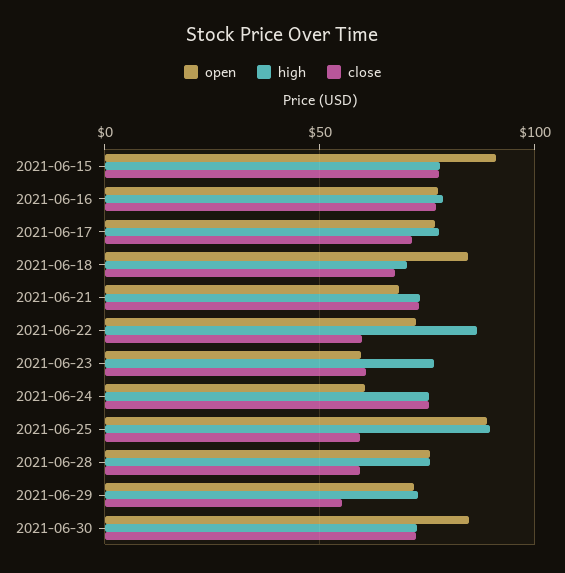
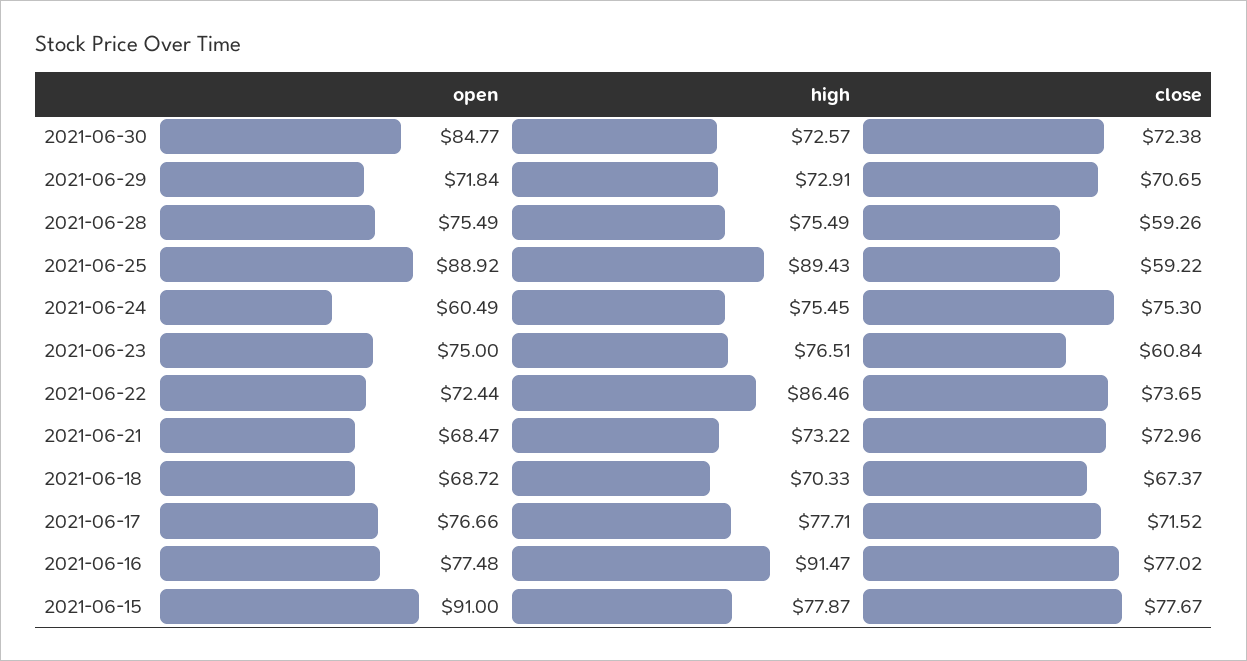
  {
    "open": {
      "2021-06-15": 91,
      "2021-06-16": 77.48,
      "2021-06-17": 76.66,
-     "2021-06-18": 85,
+     "2021-06-18": 68.72,
      "2021-06-21": 68.47,
      "2021-06-22": 72.44,
-     "2021-06-23": 60,
+     "2021-06-23": 75,
      "2021-06-24": 60.49,
      "2021-06-25": 88.92,
      "2021-06-28": 75.49,
      "2021-06-29": 71.84,
      "2021-06-30": 84.77
    },
    "high": {
      "2021-06-15": 77.87,
-     "2021-06-16": 80,
+     "2021-06-16": 91.47,
      "2021-06-17": 77.71,
      "2021-06-18": 70.33,
      "2021-06-21": 73.22,
      "2021-06-22": 86.46,
      "2021-06-23": 76.51,
      "2021-06-24": 75.45,
      "2021-06-25": 89.43,
      "2021-06-28": 75.49,
      "2021-06-29": 72.91,
      "2021-06-30": 72.57
    },
    "close": {
      "2021-06-15": 77.67,
      "2021-06-16": 77.02,
      "2021-06-17": 71.52,
      "2021-06-18": 67.37,
      "2021-06-21": 72.96,
-     "2021-06-22": 60,
+     "2021-06-22": 73.65,
      "2021-06-23": 60.84,
      "2021-06-24": 75.3,
      "2021-06-25": 59.22,
      "2021-06-28": 59.26,
-     "2021-06-29": 55,
+     "2021-06-29": 70.65,
      "2021-06-30": 72.38
    }
  }

